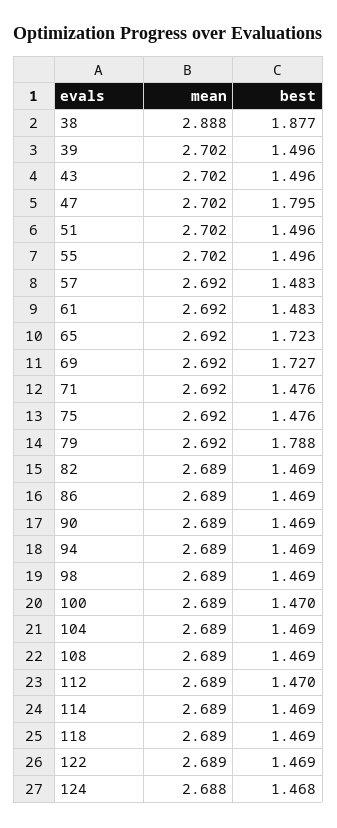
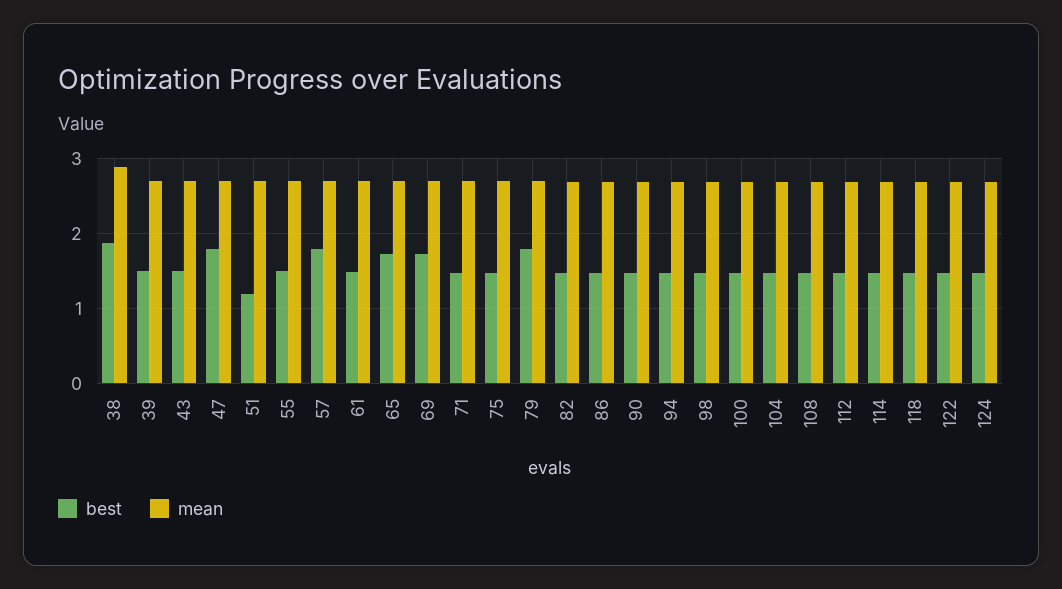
  {
    "mean": {
      "38": 2.888,
      "39": 2.702,
      "43": 2.702,
      "47": 2.702,
      "51": 2.702,
      "55": 2.702,
      "57": 2.692,
      "61": 2.692,
      "65": 2.692,
      "69": 2.692,
      "71": 2.692,
      "75": 2.692,
      "79": 2.692,
      "82": 2.689,
      "86": 2.689,
      "90": 2.689,
      "94": 2.689,
      "98": 2.689,
      "100": 2.689,
      "104": 2.689,
      "108": 2.689,
      "112": 2.689,
      "114": 2.689,
      "118": 2.689,
      "122": 2.689,
      "124": 2.688
    },
    "best": {
      "38": 1.877,
      "39": 1.496,
      "43": 1.496,
      "47": 1.795,
-     "51": 1.496,
+     "51": 1.2,
      "55": 1.496,
-     "57": 1.483,
+     "57": 1.8,
      "61": 1.483,
      "65": 1.723,
      "69": 1.727,
      "71": 1.476,
      "75": 1.476,
      "79": 1.788,
      "82": 1.469,
      "86": 1.469,
      "90": 1.469,
      "94": 1.469,
      "98": 1.469,
      "100": 1.47,
      "104": 1.469,
      "108": 1.469,
      "112": 1.47,
      "114": 1.469,
      "118": 1.469,
      "122": 1.469,
      "124": 1.468
    }
  }

